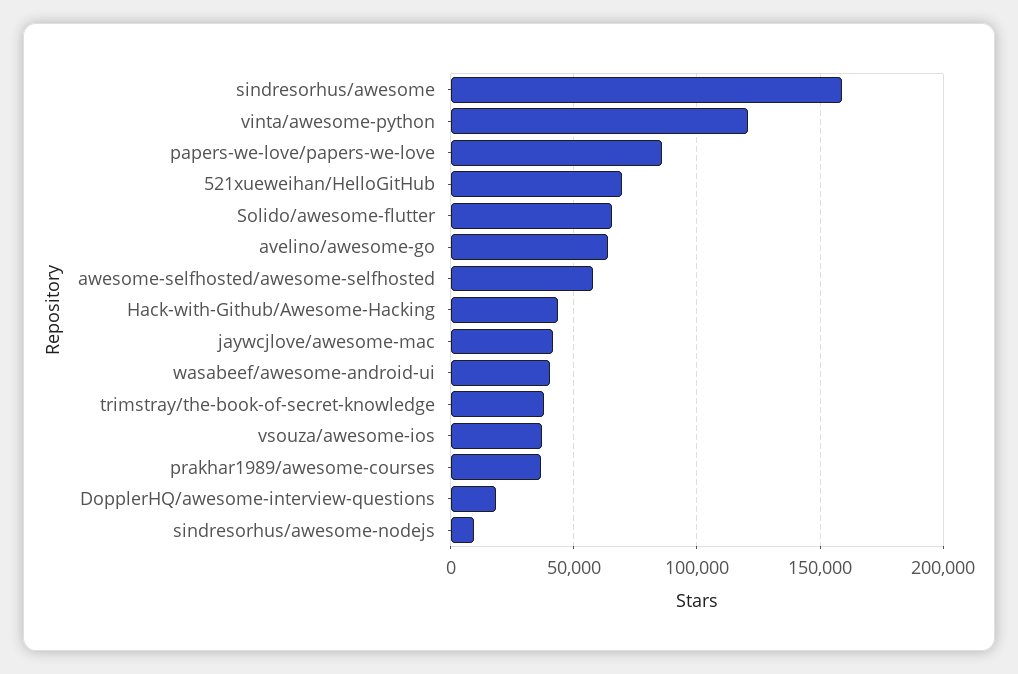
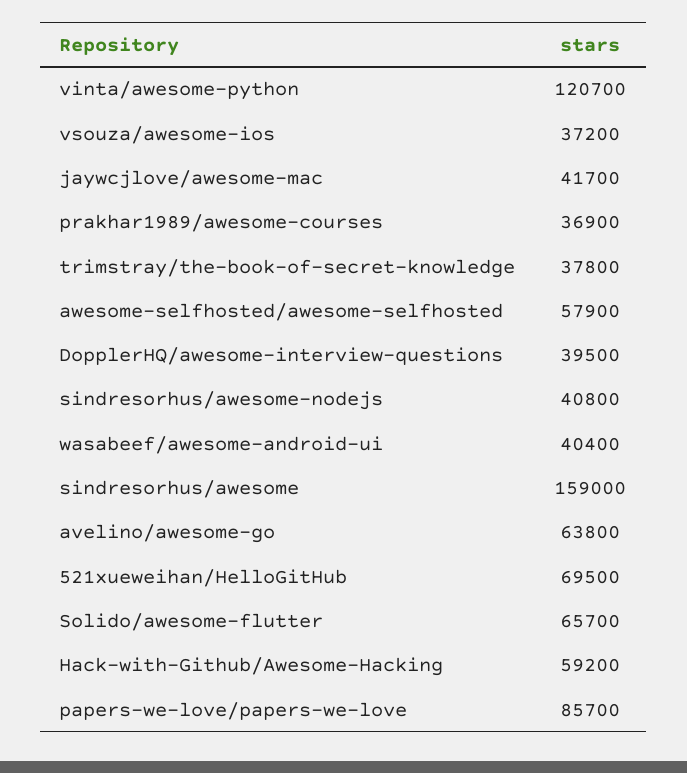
  {
    "sindresorhus/awesome": 159000,
    "vinta/awesome-python": 120700,
    "papers-we-love/papers-we-love": 85700,
    "521xueweihan/HelloGitHub": 69500,
    "Solido/awesome-flutter": 65700,
    "avelino/awesome-go": 63800,
    "awesome-selfhosted/awesome-selfhosted": 57900,
-   "Hack-with-Github/Awesome-Hacking": 45000,
+   "Hack-with-Github/Awesome-Hacking": 59200,
    "jaywcjlove/awesome-mac": 41700,
    "wasabeef/awesome-android-ui": 40400,
    "trimstray/the-book-of-secret-knowledge": 37800,
    "vsouza/awesome-ios": 37200,
    "prakhar1989/awesome-courses": 36900,
-   "DopplerHQ/awesome-interview-questions": 20000,
+   "DopplerHQ/awesome-interview-questions": 39500,
-   "sindresorhus/awesome-nodejs": 10000
+   "sindresorhus/awesome-nodejs": 40800
  }

